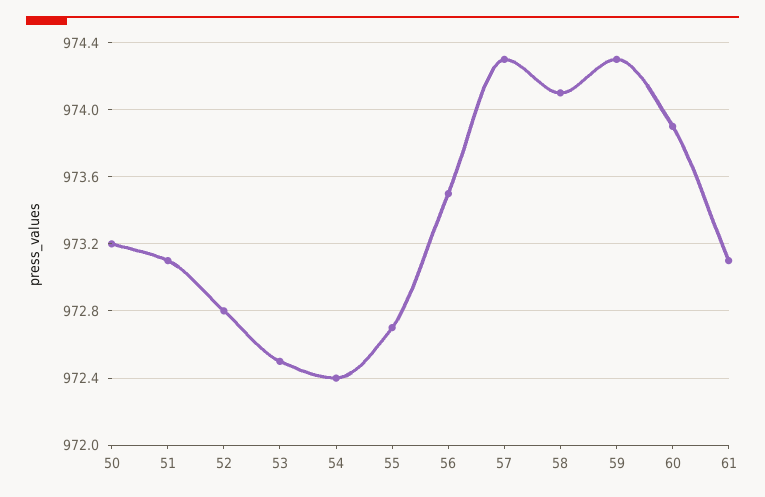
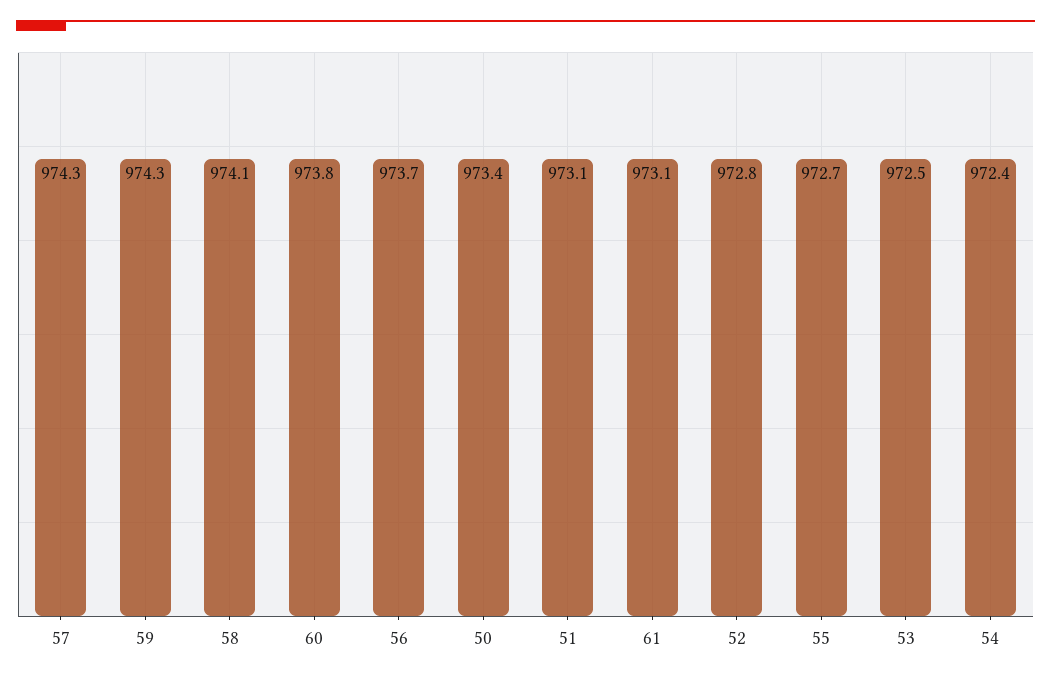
  {
-   "50": 973.2,
+   "50": 973.4,
    "51": 973.1,
    "52": 972.8,
    "53": 972.5,
    "54": 972.4,
    "55": 972.7,
-   "56": 973.5,
+   "56": 973.7,
    "57": 974.3,
    "58": 974.1,
    "59": 974.3,
-   "60": 973.9,
+   "60": 973.8,
    "61": 973.1
  }

